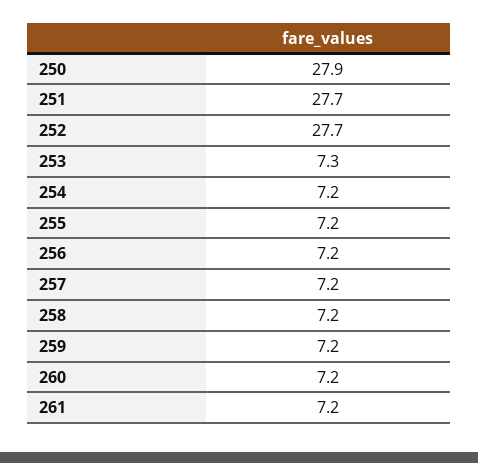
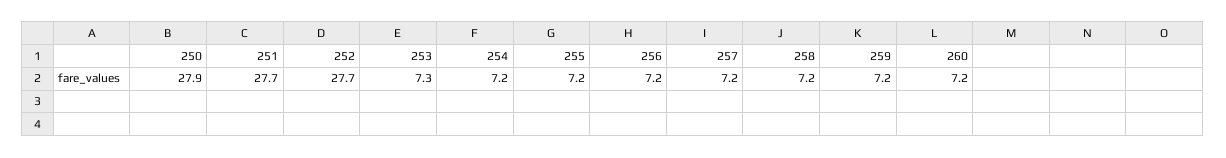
  {
    "250": 27.9,
    "251": 27.7,
    "252": 27.7,
    "253": 7.3,
    "254": 7.2,
    "255": 7.2,
    "256": 7.2,
    "257": 7.2,
    "258": 7.2,
    "259": 7.2,
-   "260": 7.2,
+   "260": 7.2
-   "261": 7.2
  }

